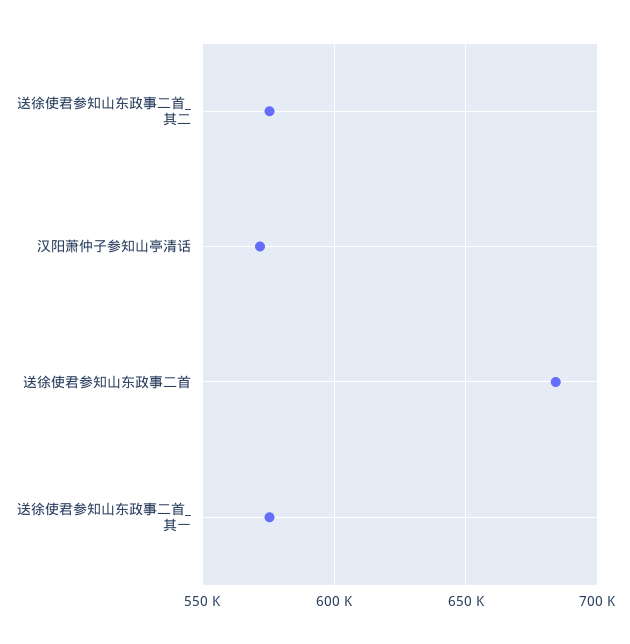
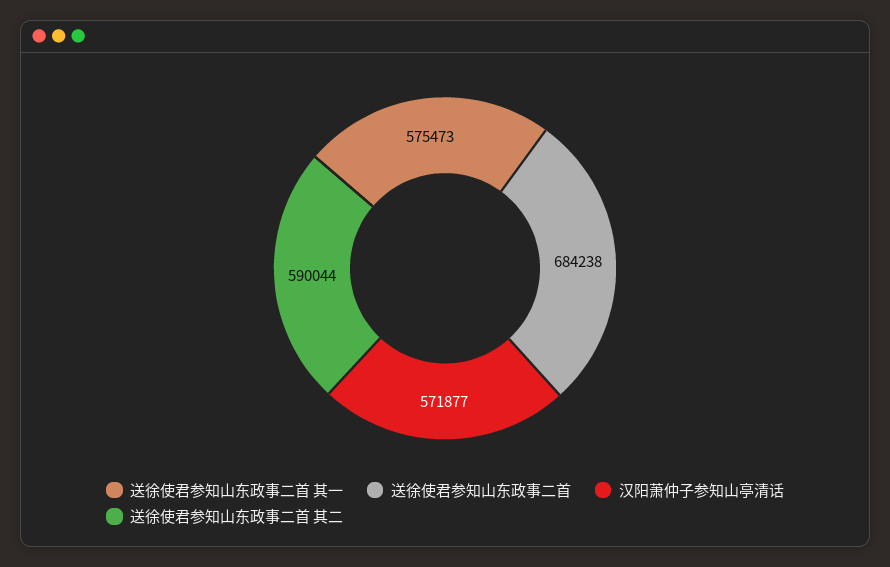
  {
-   "送徐使君参知山东政事二首_其二": 575000,
+   "送徐使君参知山东政事二首_其二": 590044,
    "汉阳萧仲子参知山亭清话": 571877,
    "送徐使君参知山东政事二首": 684238,
    "送徐使君参知山东政事二首_其一": 575473
  }

